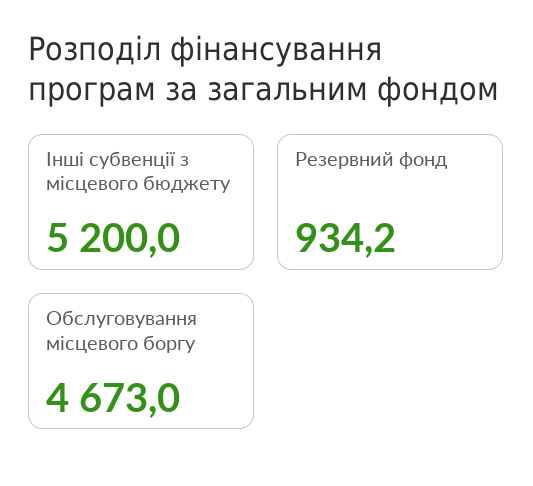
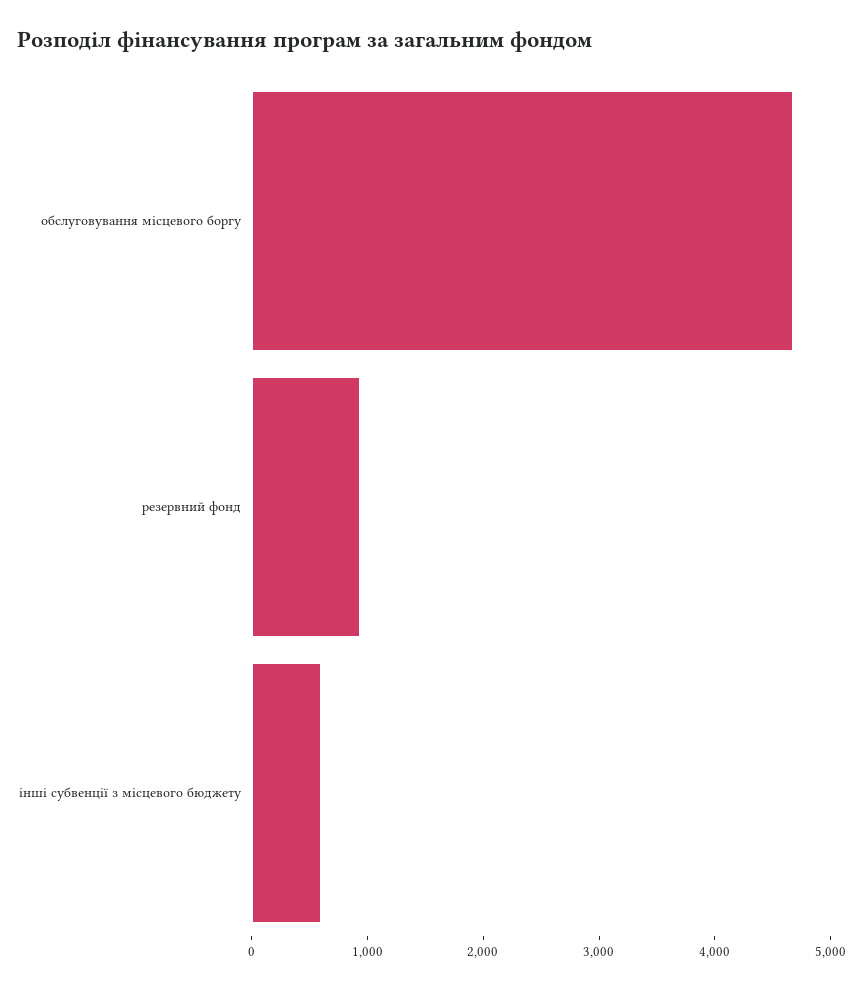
  {
-   "Інші субвенції з місцевого бюджету": 5200,
+   "Інші субвенції з місцевого бюджету": 600,
    "Резервний фонд": 934.2,
    "Обслуговування місцевого боргу": 4673
  }

